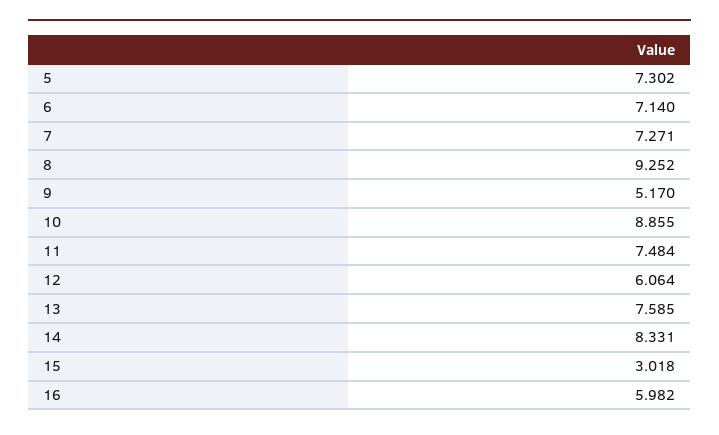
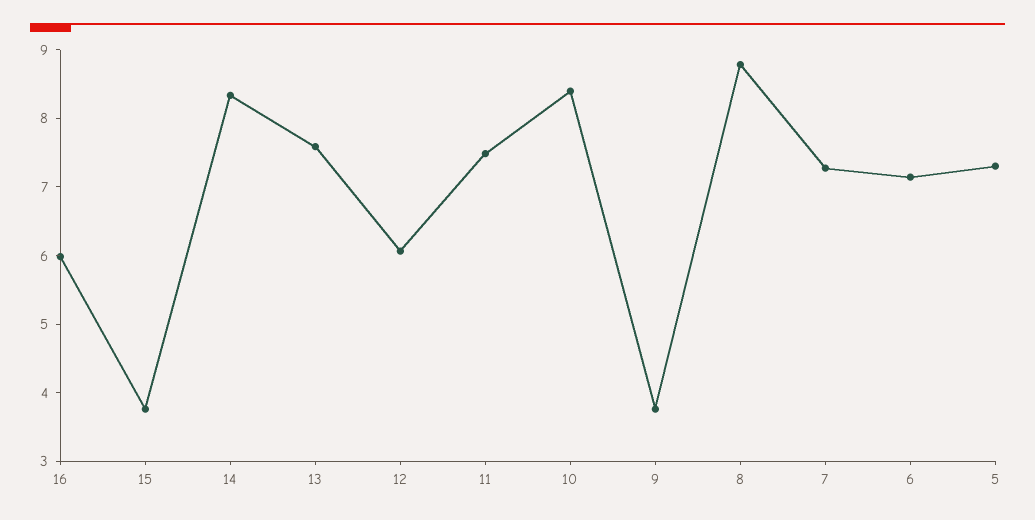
  {
    "5": 7.302,
    "6": 7.14,
    "7": 7.271,
-   "8": 9.252,
+   "8": 8.8,
-   "9": 5.17,
+   "9": 3.8,
-   "10": 8.855,
+   "10": 8.4,
    "11": 7.484,
    "12": 6.064,
    "13": 7.585,
    "14": 8.331,
-   "15": 3.018,
+   "15": 3.8,
    "16": 5.982
  }

